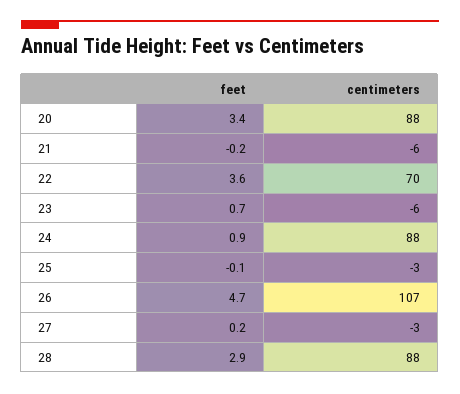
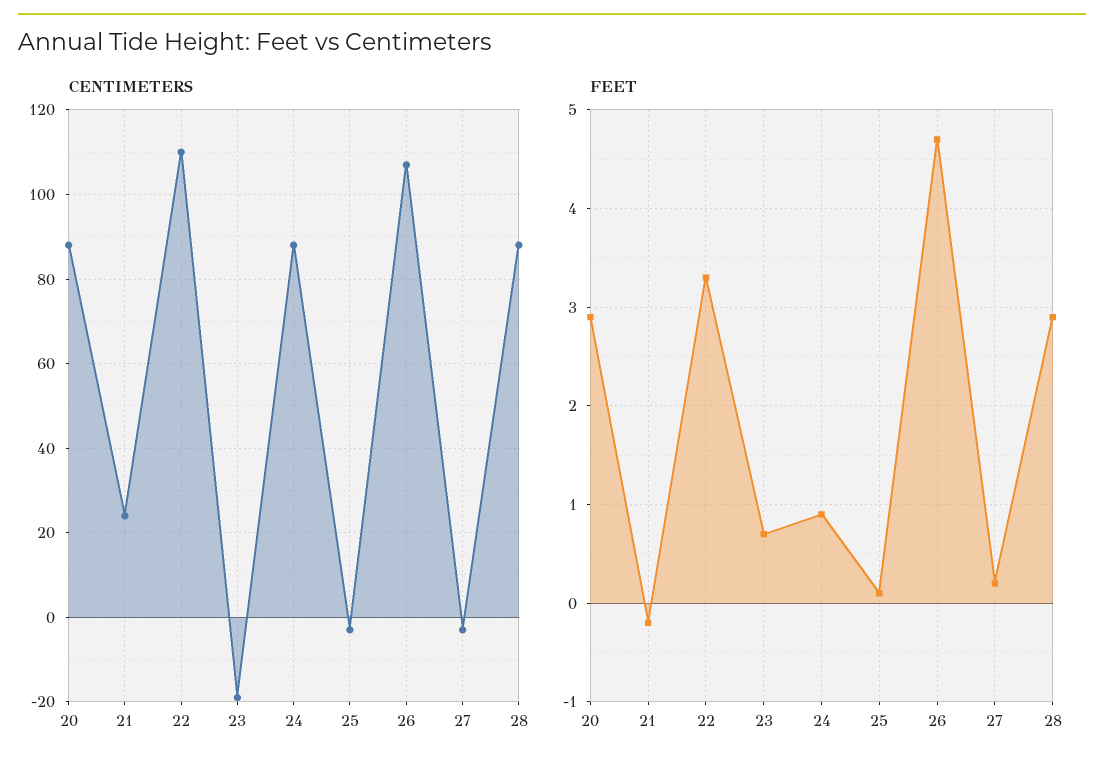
  {
    "feet": {
-     "20": 3.4,
+     "20": 2.9,
      "21": -0.2,
-     "22": 3.6,
+     "22": 3.3,
      "23": 0.7,
      "24": 0.9,
-     "25": -0.1,
+     "25": 0.1,
      "26": 4.7,
      "27": 0.2,
      "28": 2.9
    },
    "centimeters": {
      "20": 88,
-     "21": -6,
+     "21": 25,
-     "22": 70,
+     "22": 110,
-     "23": -6,
+     "23": -20,
      "24": 88,
      "25": -3,
      "26": 107,
      "27": -3,
      "28": 88
    }
  }

